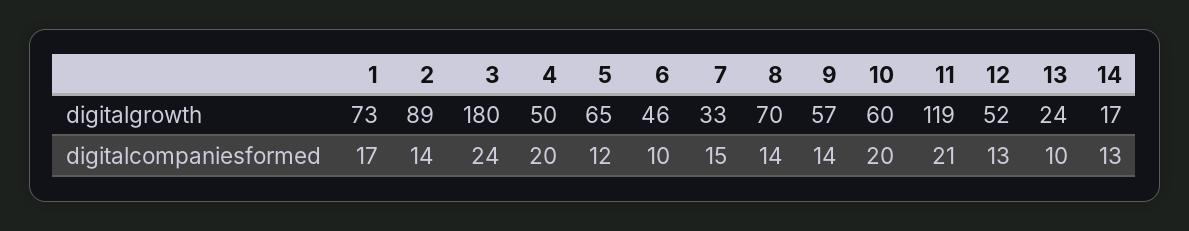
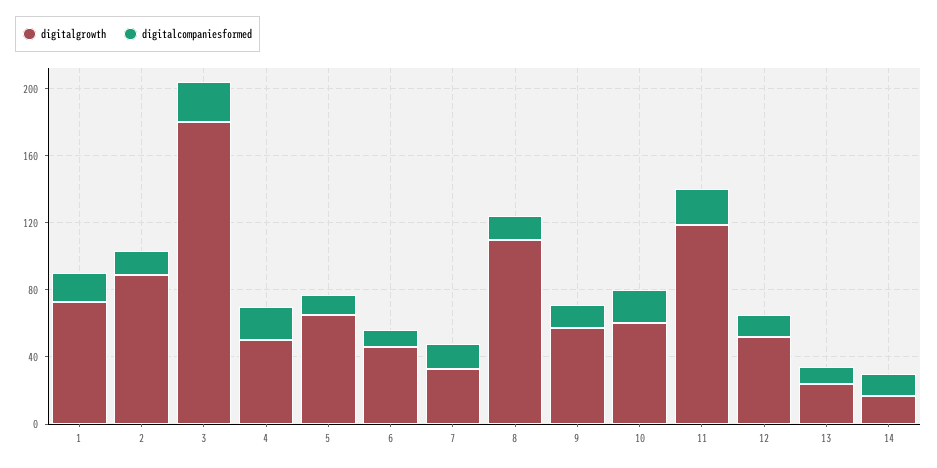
  {
    "digitalgrowth": {
      "1": 73,
      "2": 89,
      "3": 180,
      "4": 50,
      "5": 65,
      "6": 46,
      "7": 33,
-     "8": 70,
+     "8": 110,
      "9": 57,
      "10": 60,
      "11": 119,
      "12": 52,
      "13": 24,
      "14": 17
    },
    "digitalcompaniesformed": {
      "1": 17,
      "2": 14,
      "3": 24,
      "4": 20,
      "5": 12,
      "6": 10,
      "7": 15,
      "8": 14,
      "9": 14,
      "10": 20,
      "11": 21,
      "12": 13,
      "13": 10,
      "14": 13
    }
  }

